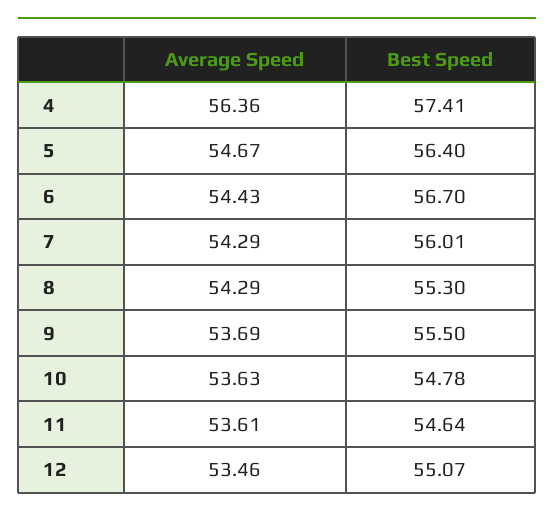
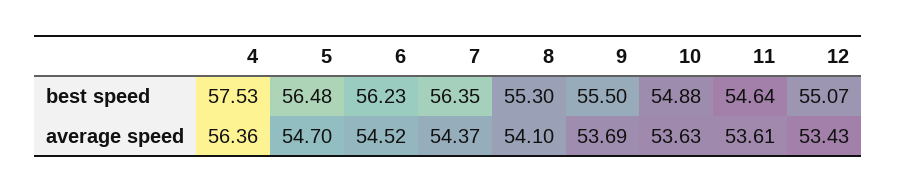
  {
    "Average Speed": {
      "4": 56.36,
-     "5": 54.67,
+     "5": 54.7,
-     "6": 54.43,
+     "6": 54.52,
-     "7": 54.29,
+     "7": 54.37,
-     "8": 54.29,
+     "8": 54.1,
      "9": 53.69,
      "10": 53.63,
      "11": 53.61,
-     "12": 53.46
+     "12": 53.43
    },
    "Best Speed": {
-     "4": 57.41,
+     "4": 57.53,
-     "5": 56.4,
+     "5": 56.48,
-     "6": 56.7,
+     "6": 56.23,
-     "7": 56.01,
+     "7": 56.35,
      "8": 55.3,
      "9": 55.5,
-     "10": 54.78,
+     "10": 54.88,
      "11": 54.64,
      "12": 55.07
    }
  }

